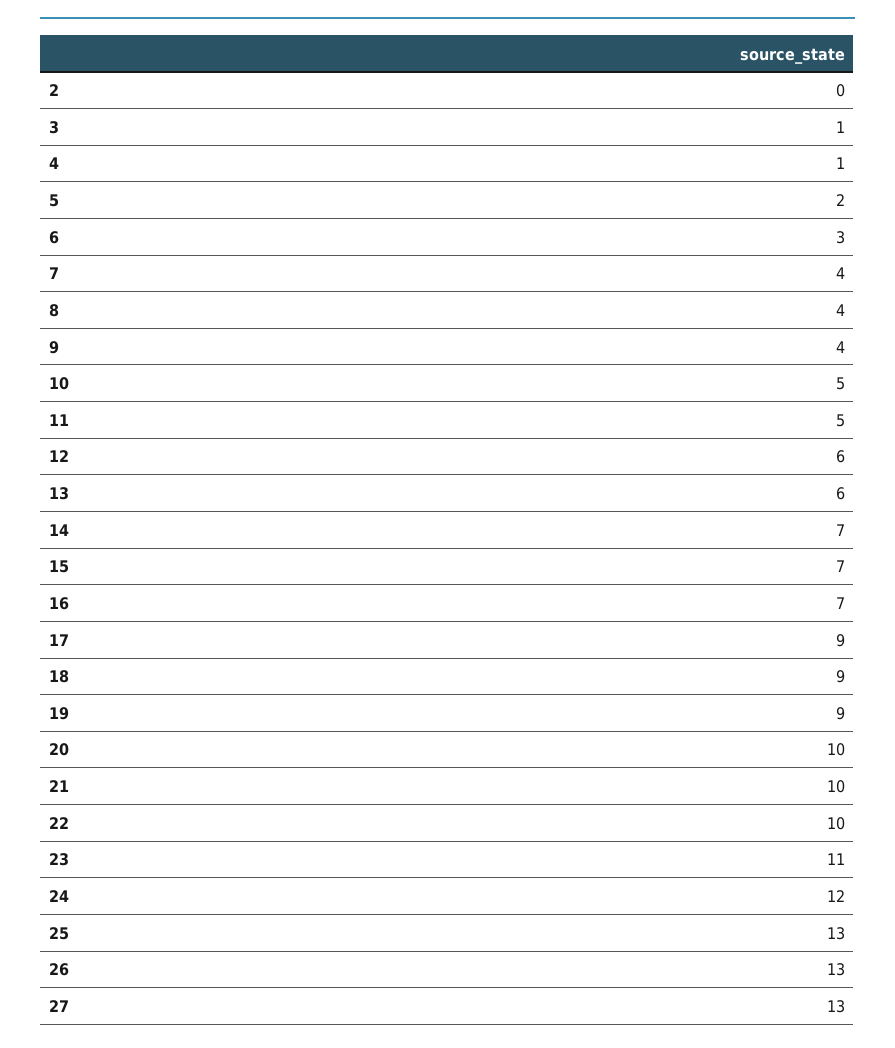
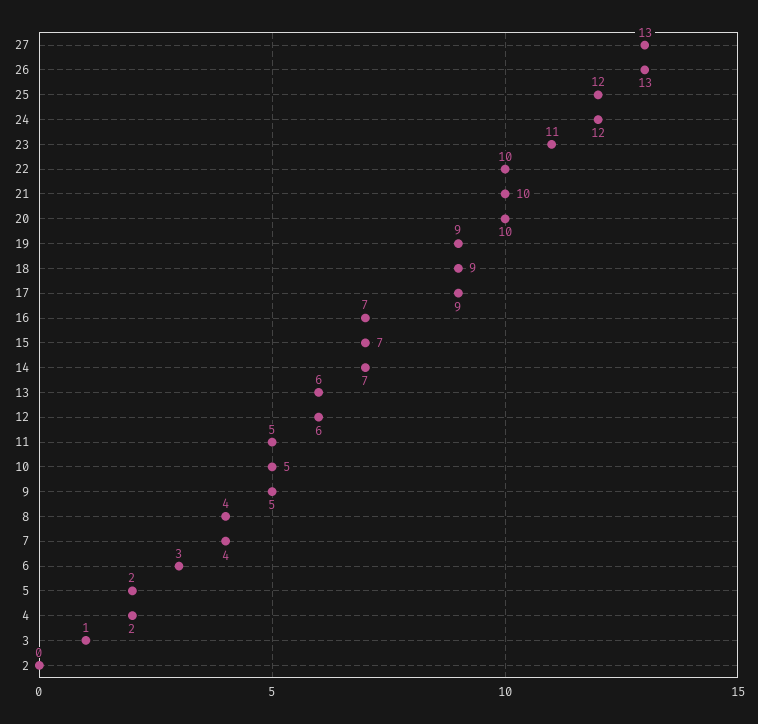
  {
    "2": 0,
    "3": 1,
-   "4": 1,
+   "4": 2,
    "5": 2,
    "6": 3,
    "7": 4,
    "8": 4,
-   "9": 4,
+   "9": 5,
    "10": 5,
    "11": 5,
    "12": 6,
    "13": 6,
    "14": 7,
    "15": 7,
    "16": 7,
    "17": 9,
    "18": 9,
    "19": 9,
    "20": 10,
    "21": 10,
    "22": 10,
    "23": 11,
    "24": 12,
-   "25": 13,
+   "25": 12,
    "26": 13,
    "27": 13
  }

